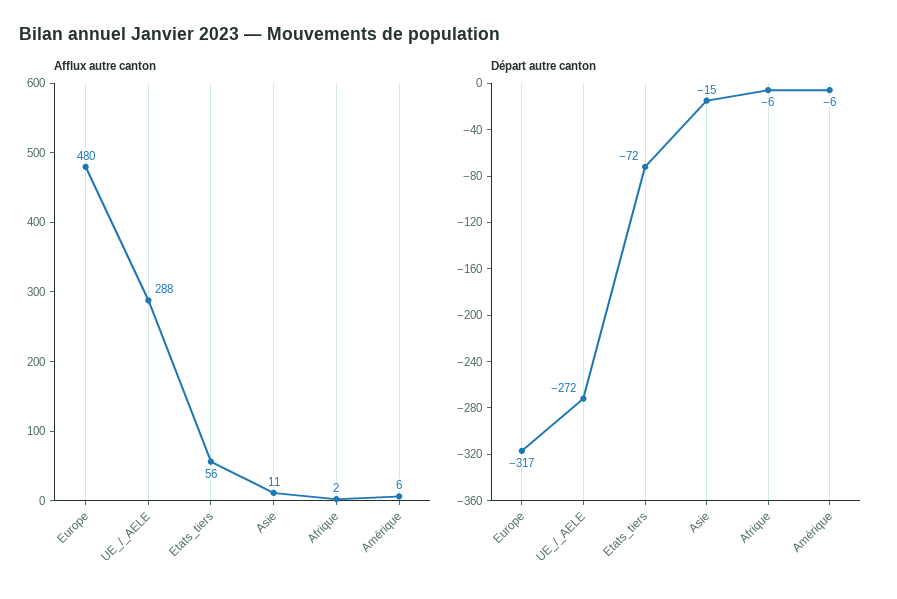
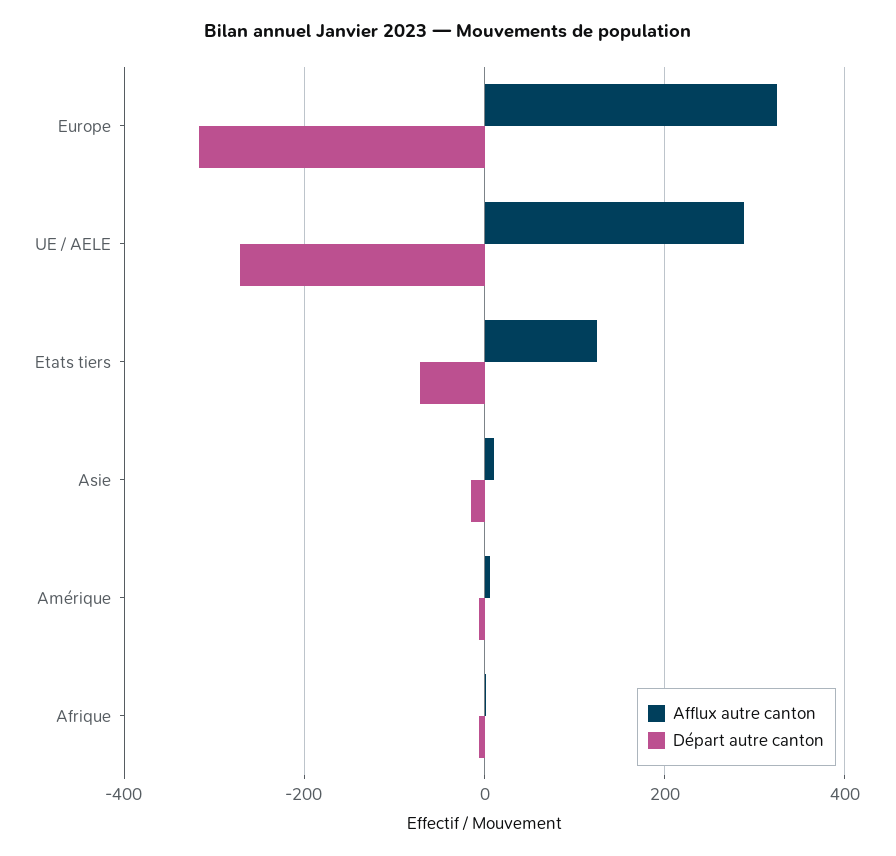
  {
    "Afflux autre canton": {
-     "Europe": 480,
+     "Europe": 320,
      "UE_/_AELE": 288,
-     "Etats_tiers": 56,
+     "Etats_tiers": 120,
      "Asie": 11,
      "Afrique": 2,
      "Amérique": 6
    },
    "Départ autre canton": {
      "Europe": -317,
      "UE_/_AELE": -272,
      "Etats_tiers": -72,
      "Asie": -15,
      "Afrique": -6,
      "Amérique": -6
    }
  }

